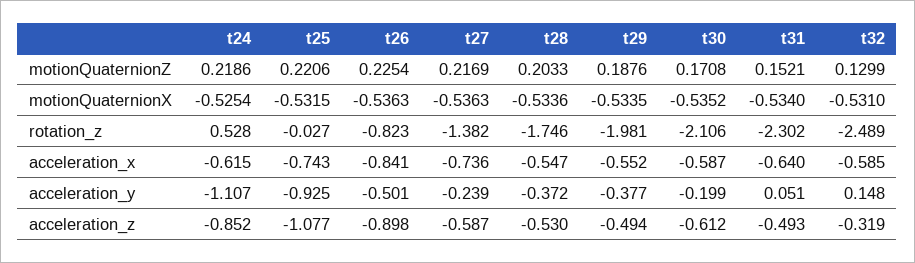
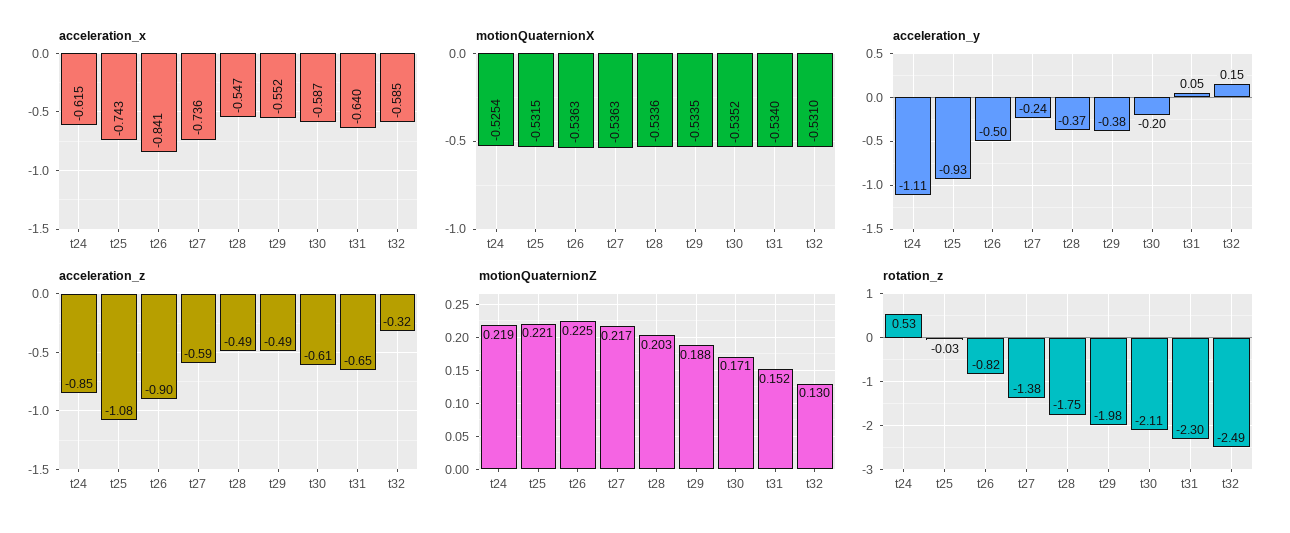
  {
    "motionQuaternionZ": {
      "t24": 0.2186,
      "t25": 0.2206,
      "t26": 0.2254,
      "t27": 0.2169,
      "t28": 0.2033,
      "t29": 0.1876,
      "t30": 0.1708,
      "t31": 0.1521,
      "t32": 0.1299
    },
    "motionQuaternionX": {
      "t24": -0.5254,
      "t25": -0.5315,
      "t26": -0.5363,
      "t27": -0.5363,
      "t28": -0.5336,
      "t29": -0.5335,
      "t30": -0.5352,
      "t31": -0.534,
      "t32": -0.531
    },
    "rotation_z": {
      "t24": 0.528,
      "t25": -0.027,
      "t26": -0.823,
      "t27": -1.382,
      "t28": -1.746,
      "t29": -1.981,
      "t30": -2.106,
      "t31": -2.302,
      "t32": -2.489
    },
    "acceleration_x": {
      "t24": -0.615,
      "t25": -0.743,
      "t26": -0.841,
      "t27": -0.736,
      "t28": -0.547,
      "t29": -0.552,
      "t30": -0.587,
      "t31": -0.64,
      "t32": -0.585
    },
    "acceleration_y": {
      "t24": -1.107,
      "t25": -0.925,
      "t26": -0.501,
      "t27": -0.239,
      "t28": -0.372,
      "t29": -0.377,
      "t30": -0.199,
      "t31": 0.051,
      "t32": 0.148
    },
    "acceleration_z": {
      "t24": -0.852,
      "t25": -1.077,
      "t26": -0.898,
      "t27": -0.587,
-     "t28": -0.53,
+     "t28": -0.49,
      "t29": -0.494,
      "t30": -0.612,
-     "t31": -0.493,
+     "t31": -0.65,
      "t32": -0.319
    }
  }

